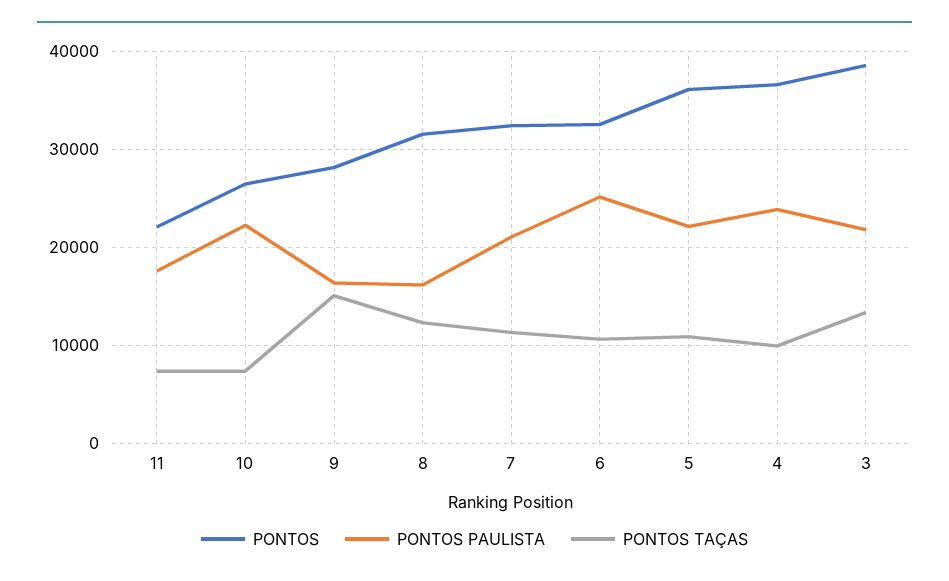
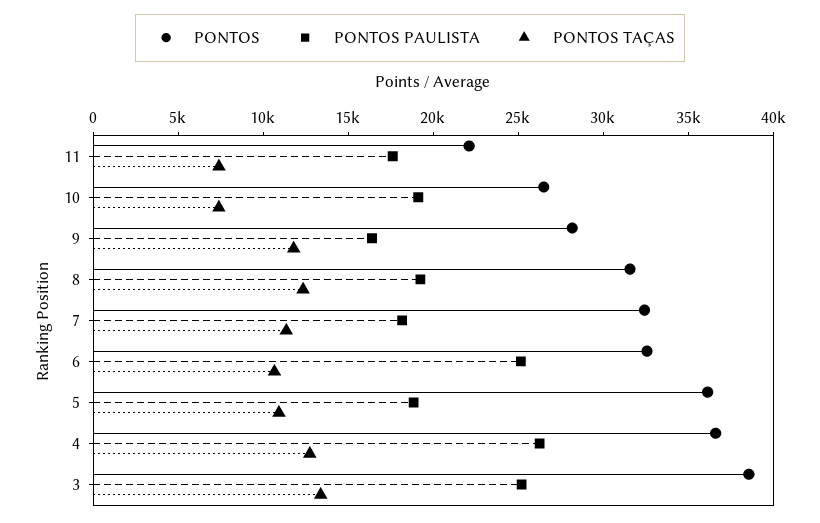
  {
    "PONTOS": {
      "11": 22000,
      "10": 26000,
      "9": 28000,
      "8": 32000,
      "7": 32000,
      "6": 33000,
      "5": 36000,
      "4": 37000,
      "3": 39000
    },
    "PONTOS PAULISTA": {
      "11": 18000,
-     "10": 22000,
+     "10": 19000,
      "9": 16000,
-     "8": 16000,
+     "8": 19000,
-     "7": 21000,
+     "7": 18000,
      "6": 25000,
-     "5": 22000,
+     "5": 19000,
-     "4": 24000,
+     "4": 26000,
-     "3": 22000
+     "3": 25000
    },
    "PONTOS TAÇAS": {
      "11": 7000,
      "10": 7000,
-     "9": 15000,
+     "9": 12000,
      "8": 12000,
      "7": 11000,
      "6": 11000,
      "5": 11000,
-     "4": 10000,
+     "4": 13000,
      "3": 13000
    }
  }

